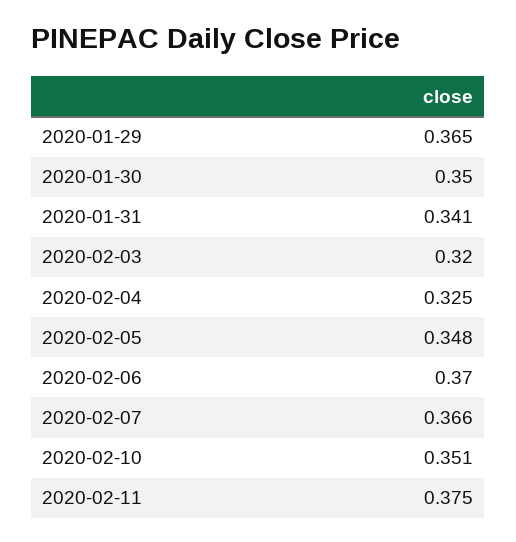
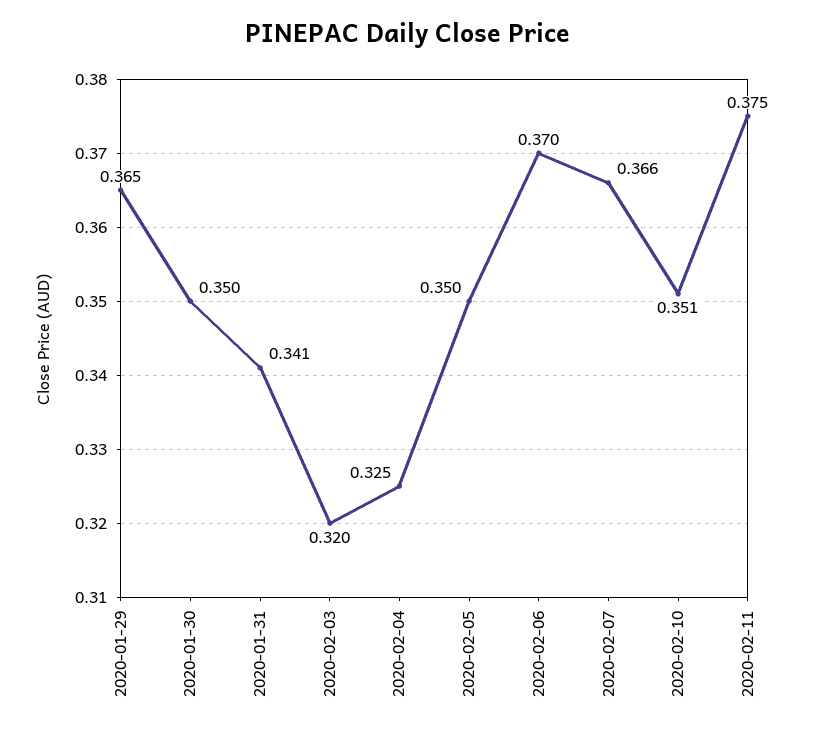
  {
    "2020-01-29": 0.365,
    "2020-01-30": 0.35,
    "2020-01-31": 0.341,
    "2020-02-03": 0.32,
    "2020-02-04": 0.325,
-   "2020-02-05": 0.348,
+   "2020-02-05": 0.35,
    "2020-02-06": 0.37,
    "2020-02-07": 0.366,
    "2020-02-10": 0.351,
    "2020-02-11": 0.375
  }

